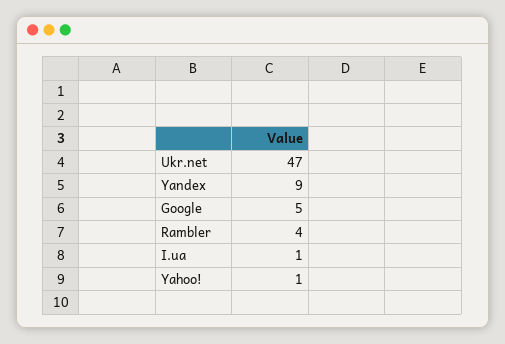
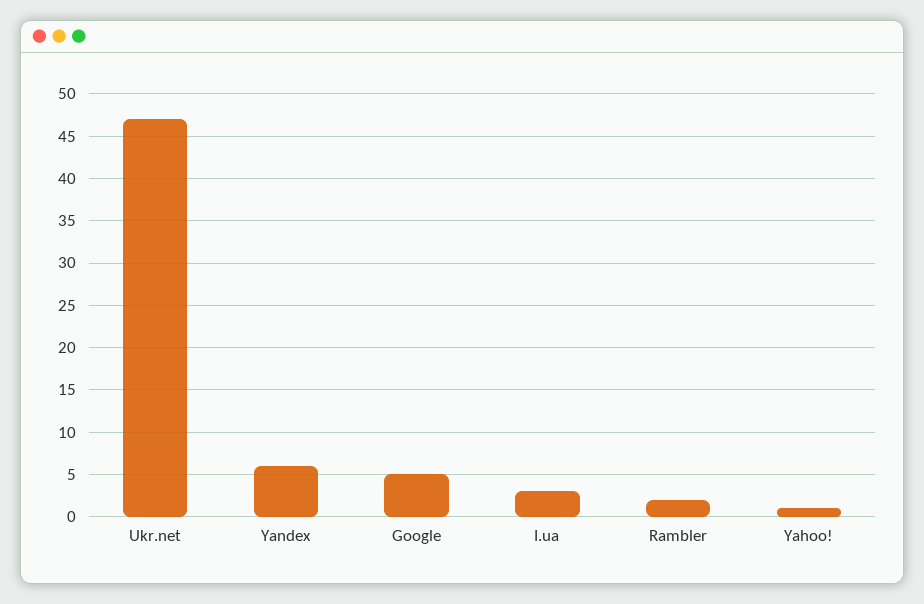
  {
    "Ukr.net": 47,
-   "Yandex": 9,
+   "Yandex": 6,
    "Google": 5,
-   "Rambler": 4,
+   "Rambler": 2,
-   "I.ua": 1,
+   "I.ua": 3,
    "Yahoo!": 1
  }

